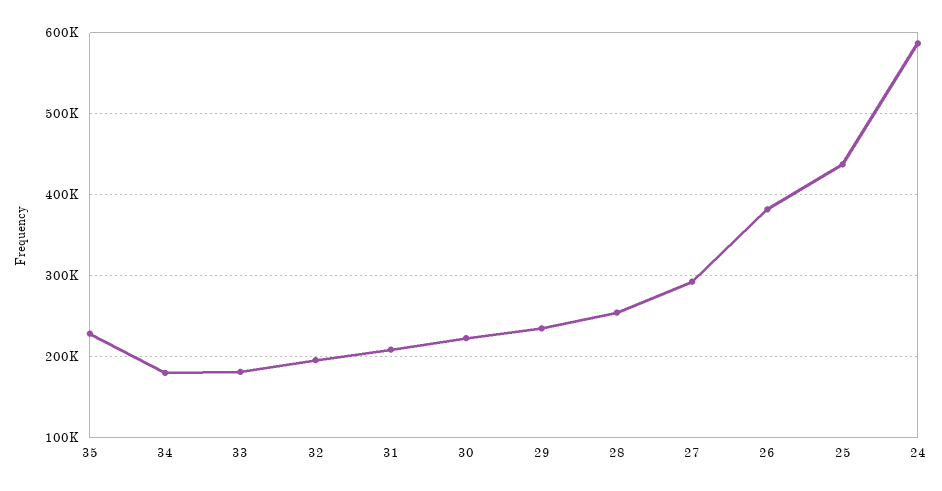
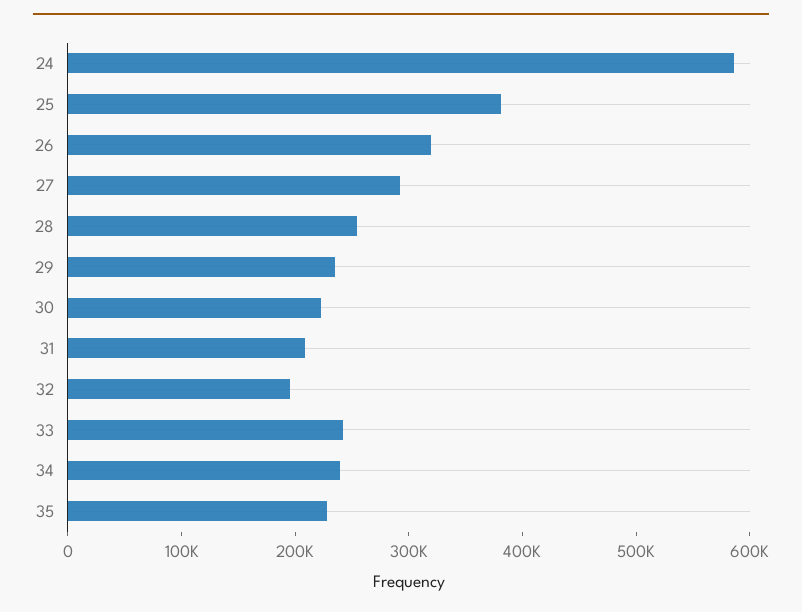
  {
    "35": 230000,
-   "34": 180000,
+   "34": 240000,
-   "33": 180000,
+   "33": 240000,
    "32": 200000,
    "31": 210000,
    "30": 220000,
    "29": 230000,
    "28": 250000,
    "27": 290000,
-   "26": 380000,
+   "26": 320000,
-   "25": 440000,
+   "25": 380000,
    "24": 590000
  }

